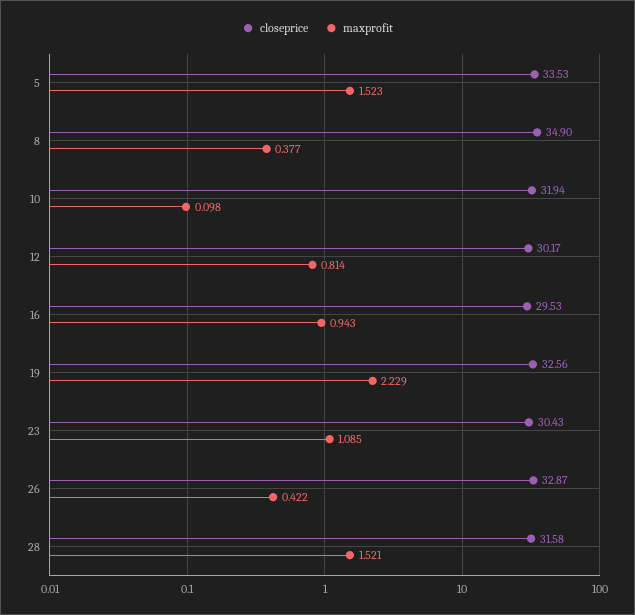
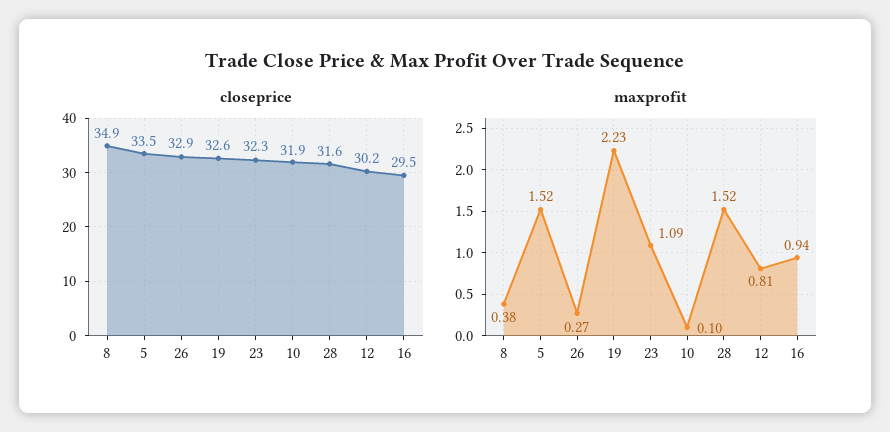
  {
    "closeprice": {
      "5": 33.53,
      "8": 34.9,
      "10": 31.94,
      "12": 30.17,
      "16": 29.53,
      "19": 32.56,
-     "23": 30.43,
+     "23": 32.3,
      "26": 32.87,
      "28": 31.58
    },
    "maxprofit": {
      "5": 1.523,
      "8": 0.377,
      "10": 0.098,
      "12": 0.814,
      "16": 0.943,
      "19": 2.229,
      "23": 1.085,
-     "26": 0.422,
+     "26": 0.27,
      "28": 1.521
    }
  }

